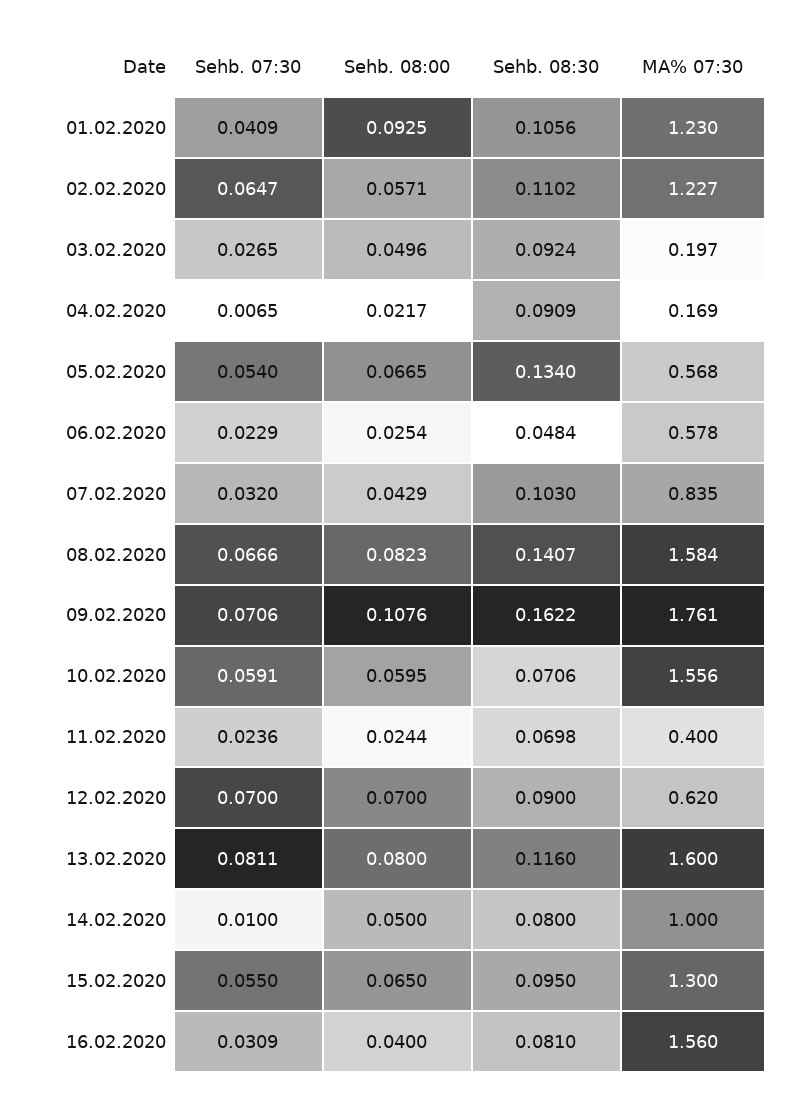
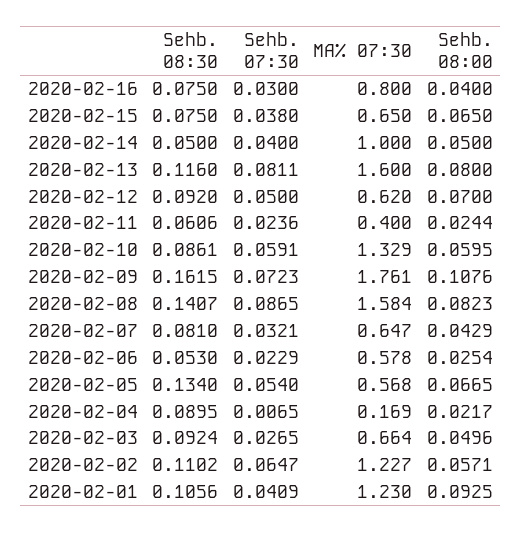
  {
    "Sehb. 07:30": {
      "01.02.2020": 0.0409,
      "02.02.2020": 0.0647,
      "03.02.2020": 0.0265,
      "04.02.2020": 0.0065,
      "05.02.2020": 0.054,
      "06.02.2020": 0.0229,
-     "07.02.2020": 0.032,
+     "07.02.2020": 0.0321,
-     "08.02.2020": 0.0666,
+     "08.02.2020": 0.0865,
-     "09.02.2020": 0.0706,
+     "09.02.2020": 0.0723,
      "10.02.2020": 0.0591,
      "11.02.2020": 0.0236,
-     "12.02.2020": 0.07,
+     "12.02.2020": 0.05,
      "13.02.2020": 0.0811,
-     "14.02.2020": 0.01,
+     "14.02.2020": 0.04,
-     "15.02.2020": 0.055,
+     "15.02.2020": 0.038,
-     "16.02.2020": 0.0309
+     "16.02.2020": 0.03
    },
    "Sehb. 08:00": {
      "01.02.2020": 0.0925,
      "02.02.2020": 0.0571,
      "03.02.2020": 0.0496,
      "04.02.2020": 0.0217,
      "05.02.2020": 0.0665,
      "06.02.2020": 0.0254,
      "07.02.2020": 0.0429,
      "08.02.2020": 0.0823,
      "09.02.2020": 0.1076,
      "10.02.2020": 0.0595,
      "11.02.2020": 0.0244,
      "12.02.2020": 0.07,
      "13.02.2020": 0.08,
      "14.02.2020": 0.05,
      "15.02.2020": 0.065,
      "16.02.2020": 0.04
    },
    "Sehb. 08:30": {
      "01.02.2020": 0.1056,
      "02.02.2020": 0.1102,
      "03.02.2020": 0.0924,
-     "04.02.2020": 0.0909,
+     "04.02.2020": 0.0895,
      "05.02.2020": 0.134,
-     "06.02.2020": 0.0484,
+     "06.02.2020": 0.053,
-     "07.02.2020": 0.103,
+     "07.02.2020": 0.081,
      "08.02.2020": 0.1407,
-     "09.02.2020": 0.1622,
+     "09.02.2020": 0.1615,
-     "10.02.2020": 0.0706,
+     "10.02.2020": 0.0861,
-     "11.02.2020": 0.0698,
+     "11.02.2020": 0.0606,
-     "12.02.2020": 0.09,
+     "12.02.2020": 0.092,
      "13.02.2020": 0.116,
-     "14.02.2020": 0.08,
+     "14.02.2020": 0.05,
-     "15.02.2020": 0.095,
+     "15.02.2020": 0.075,
-     "16.02.2020": 0.081
+     "16.02.2020": 0.075
    },
    "MA% 07:30": {
      "01.02.2020": 1.23,
      "02.02.2020": 1.227,
-     "03.02.2020": 0.197,
+     "03.02.2020": 0.664,
      "04.02.2020": 0.169,
      "05.02.2020": 0.568,
      "06.02.2020": 0.578,
-     "07.02.2020": 0.835,
+     "07.02.2020": 0.647,
      "08.02.2020": 1.584,
      "09.02.2020": 1.761,
-     "10.02.2020": 1.556,
+     "10.02.2020": 1.329,
      "11.02.2020": 0.4,
      "12.02.2020": 0.62,
      "13.02.2020": 1.6,
      "14.02.2020": 1,
-     "15.02.2020": 1.3,
+     "15.02.2020": 0.65,
-     "16.02.2020": 1.56
+     "16.02.2020": 0.8
    }
  }

